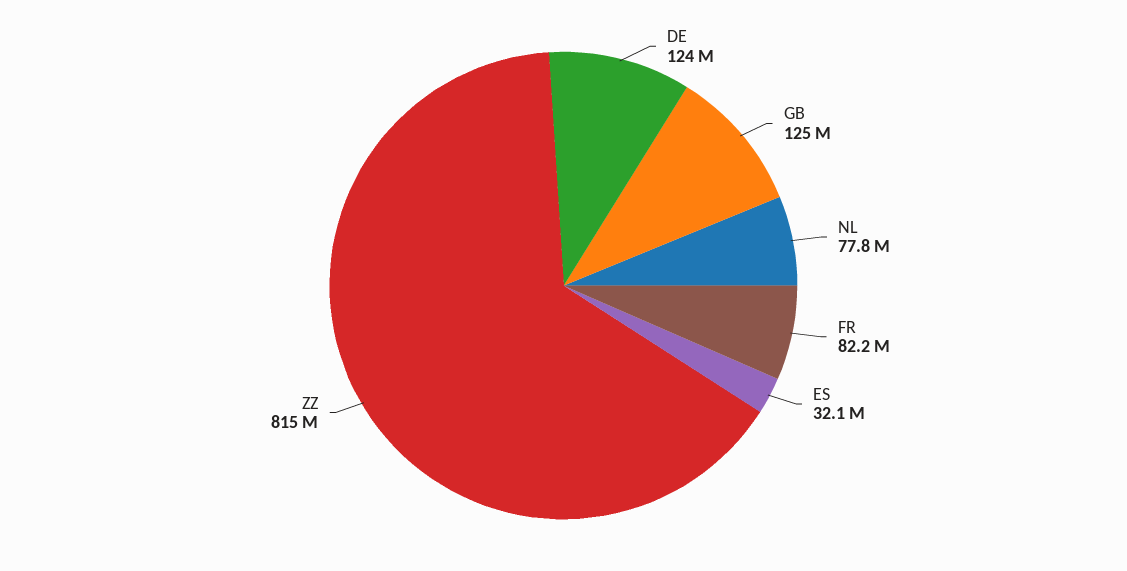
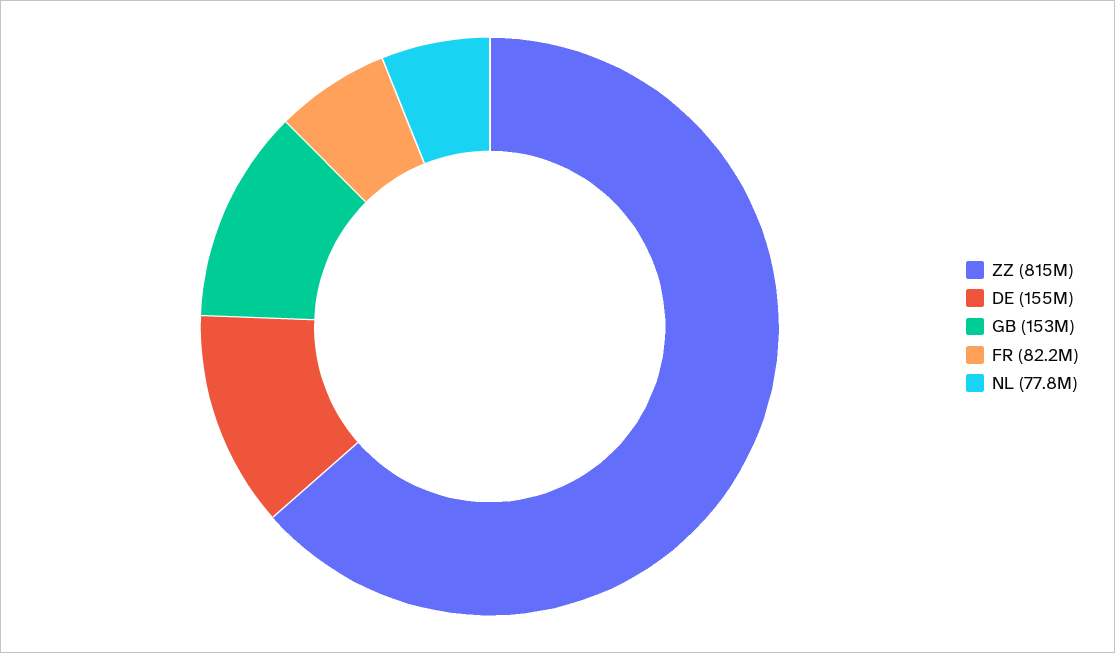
  {
-   "DE": 124000000,
+   "DE": 155000000,
-   "GB": 125000000,
+   "GB": 153000000,
    "NL": 77800000,
    "FR": 82200000,
-   "ES": 32100000,
    "ZZ": 815000000
  }

